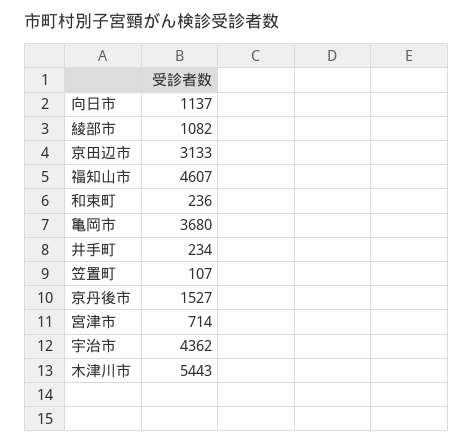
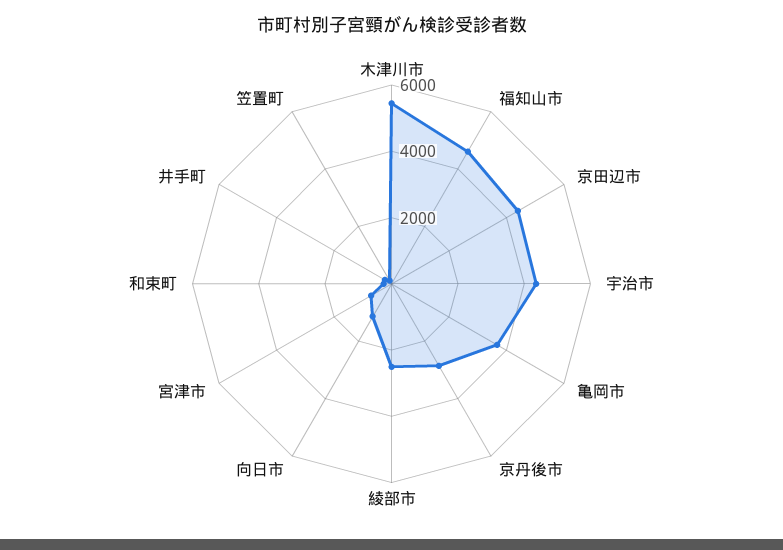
  {
    "向日市": 1137,
-   "綾部市": 1082,
+   "綾部市": 2500,
-   "京田辺市": 3133,
+   "京田辺市": 4500,
    "福知山市": 4607,
    "和束町": 236,
    "亀岡市": 3680,
    "井手町": 234,
    "笠置町": 107,
-   "京丹後市": 1527,
+   "京丹後市": 3000,
    "宮津市": 714,
    "宇治市": 4362,
    "木津川市": 5443
  }

